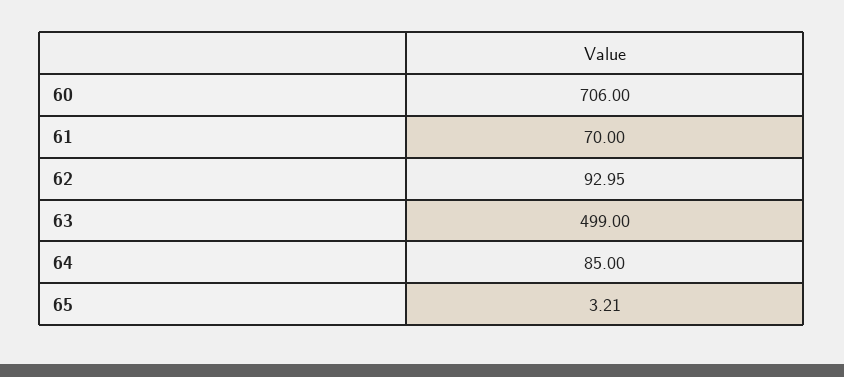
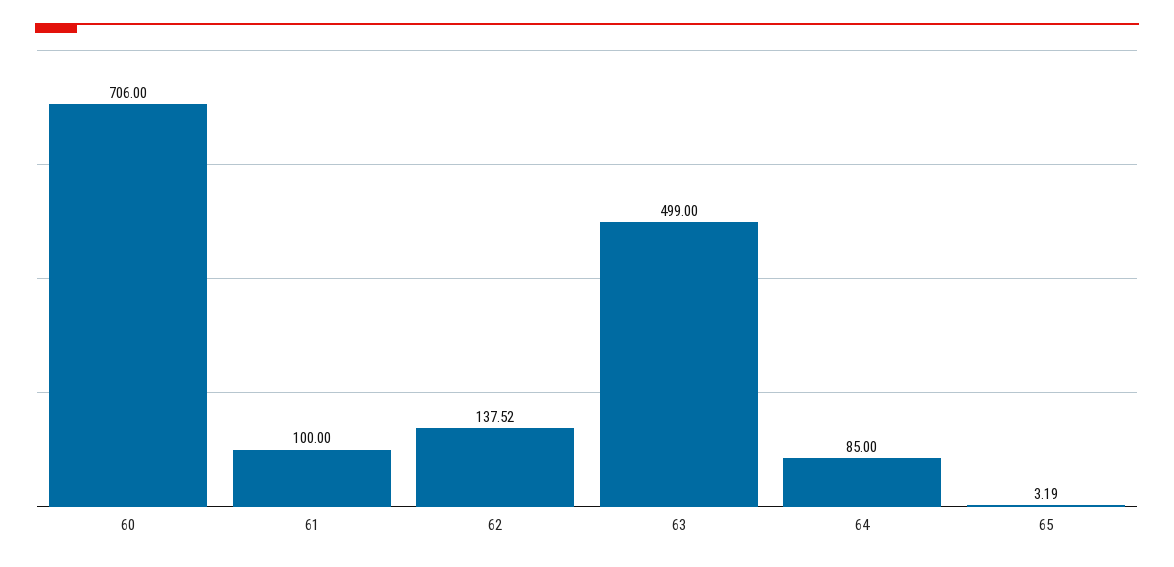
  {
    "60": 706,
-   "61": 70,
+   "61": 100,
-   "62": 92.95,
+   "62": 137.52,
    "63": 499,
    "64": 85,
-   "65": 3.21
+   "65": 3.19
  }

